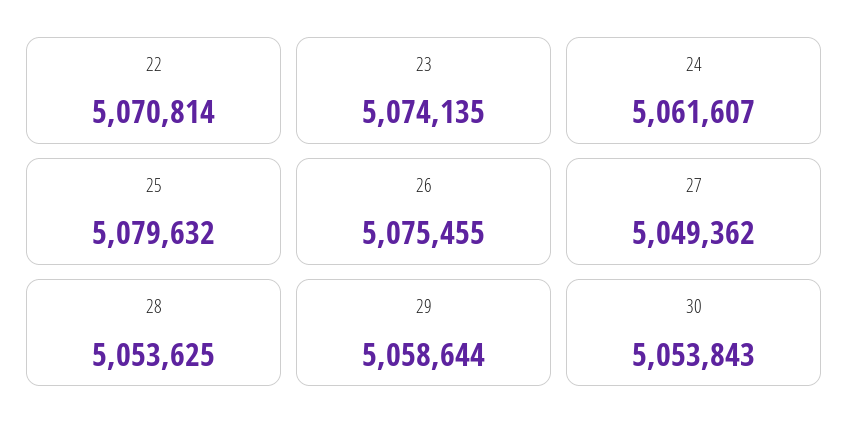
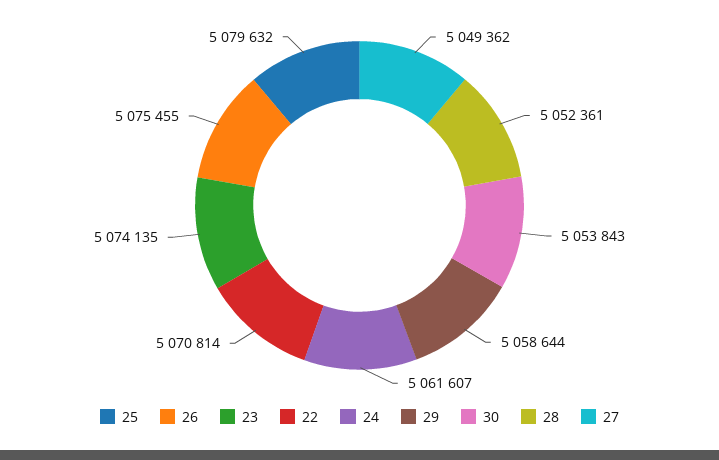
  {
    "22": 5070814,
    "23": 5074135,
    "24": 5061607,
    "25": 5079632,
    "26": 5075455,
    "27": 5049362,
-   "28": 5053625,
+   "28": 5052361,
    "29": 5058644,
    "30": 5053843
  }

